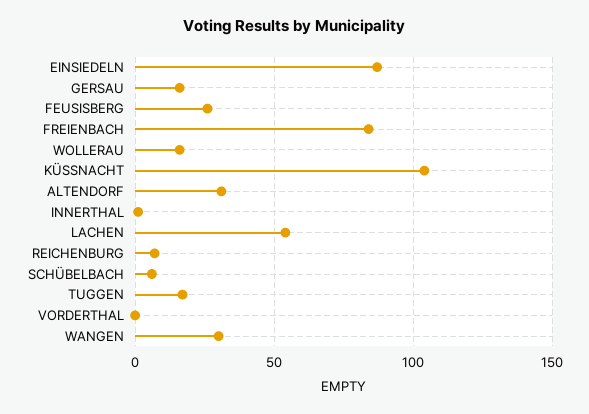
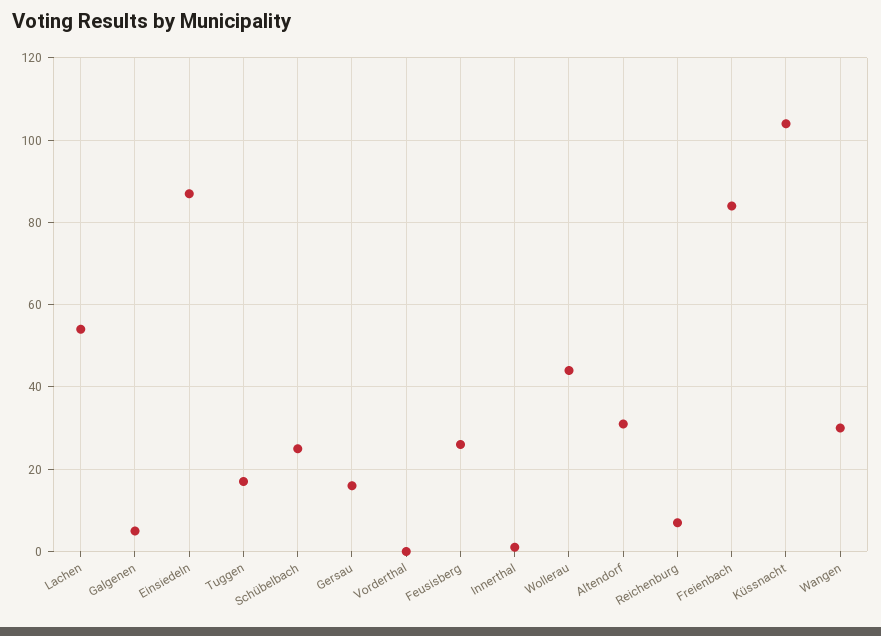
  {
    "EINSIEDELN": 85,
    "GERSAU": 15,
    "FEUSISBERG": 25,
    "FREIENBACH": 85,
-   "WOLLERAU": 15,
+   "WOLLERAU": 45,
    "KÜSSNACHT": 105,
    "ALTENDORF": 30,
    "INNERTHAL": 0,
    "LACHEN": 55,
    "REICHENBURG": 5,
-   "SCHÜBELBACH": 5,
+   "SCHÜBELBACH": 25,
    "TUGGEN": 15,
    "VORDERTHAL": 0,
-   "WANGEN": 30
+   "WANGEN": 30,
+   "Galgenen": 5
  }

